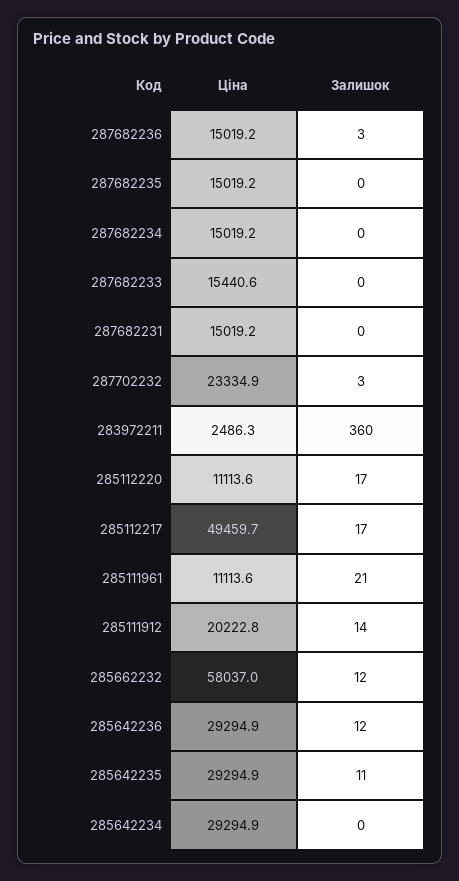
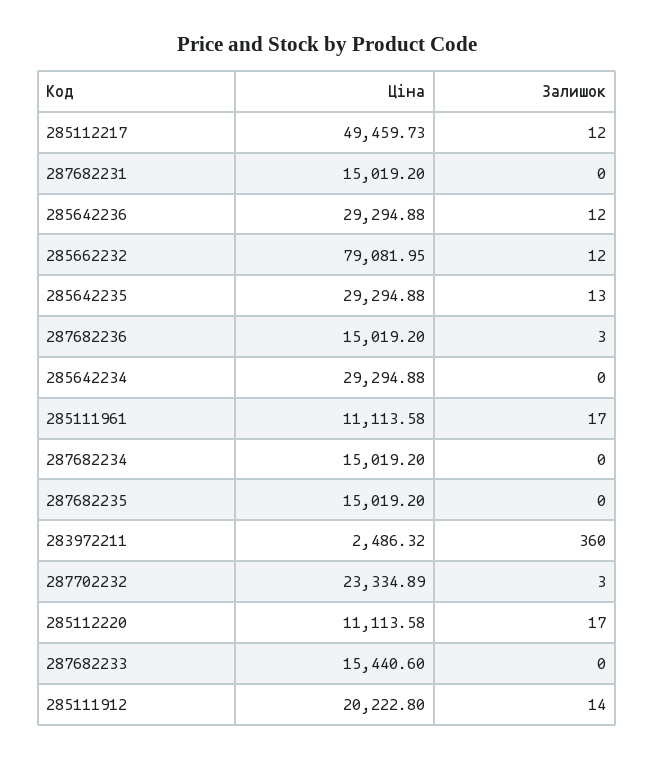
  {
    "Ціна": {
      "287682236": 15019.2,
      "287682235": 15019.2,
      "287682234": 15019.2,
      "287682233": 15440.6,
      "287682231": 15019.2,
      "287702232": 23334.89,
      "283972211": 2486.32,
      "285112220": 11113.58,
      "285112217": 49459.73,
      "285111961": 11113.58,
      "285111912": 20222.8,
-     "285662232": 58037,
+     "285662232": 79081.95,
      "285642236": 29294.88,
      "285642235": 29294.88,
      "285642234": 29294.88
    },
    "Залишок": {
      "287682236": 3,
      "287682235": 0,
      "287682234": 0,
      "287682233": 0,
      "287682231": 0,
      "287702232": 3,
      "283972211": 360,
      "285112220": 17,
-     "285112217": 17,
+     "285112217": 12,
-     "285111961": 21,
+     "285111961": 17,
      "285111912": 14,
      "285662232": 12,
      "285642236": 12,
-     "285642235": 11,
+     "285642235": 13,
      "285642234": 0
    }
  }

